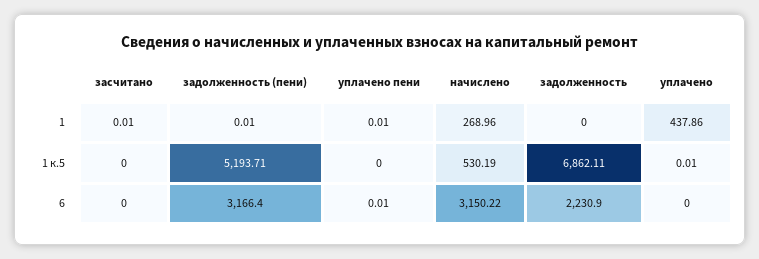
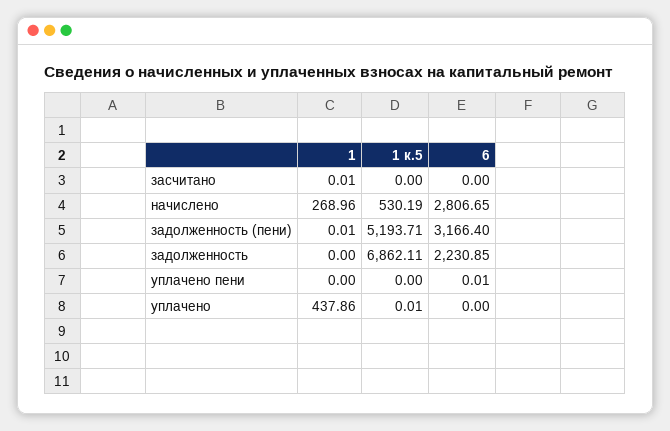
  {
    "засчитано": {
      "1": 0.01,
      "1 к.5": 0,
      "6": 0
    },
    "задолженность (пени)": {
      "1": 0.01,
      "1 к.5": 5193.71,
      "6": 3166.4
    },
    "уплачено пени": {
-     "1": 0.01,
+     "1": 0,
      "1 к.5": 0,
      "6": 0.01
    },
    "начислено": {
      "1": 268.96,
      "1 к.5": 530.19,
-     "6": 3150.22
+     "6": 2806.65
    },
    "задолженность": {
      "1": 0,
      "1 к.5": 6862.11,
-     "6": 2230.9
+     "6": 2230.85
    },
    "уплачено": {
      "1": 437.86,
      "1 к.5": 0.01,
      "6": 0
    }
  }

